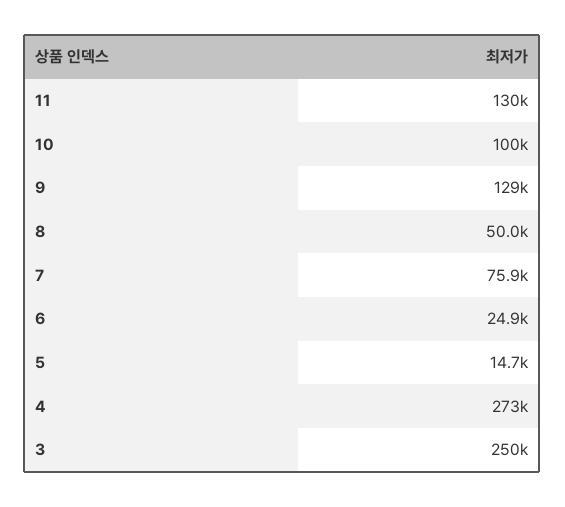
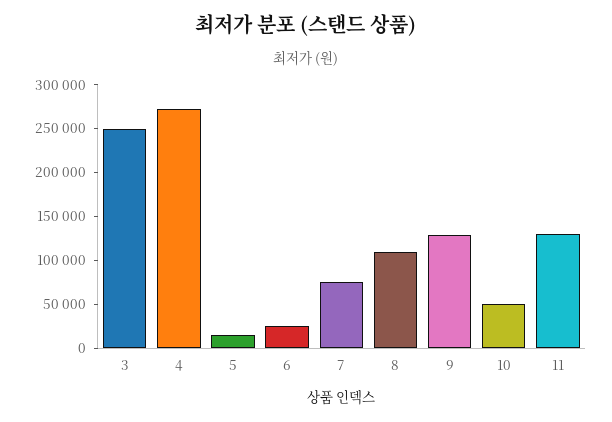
  {
    "11": 130000,
-   "10": 100000,
+   "10": 50000,
    "9": 129000,
-   "8": 50000,
+   "8": 110000,
    "7": 75900,
    "6": 24900,
    "5": 14700,
    "4": 273000,
    "3": 250000
  }

